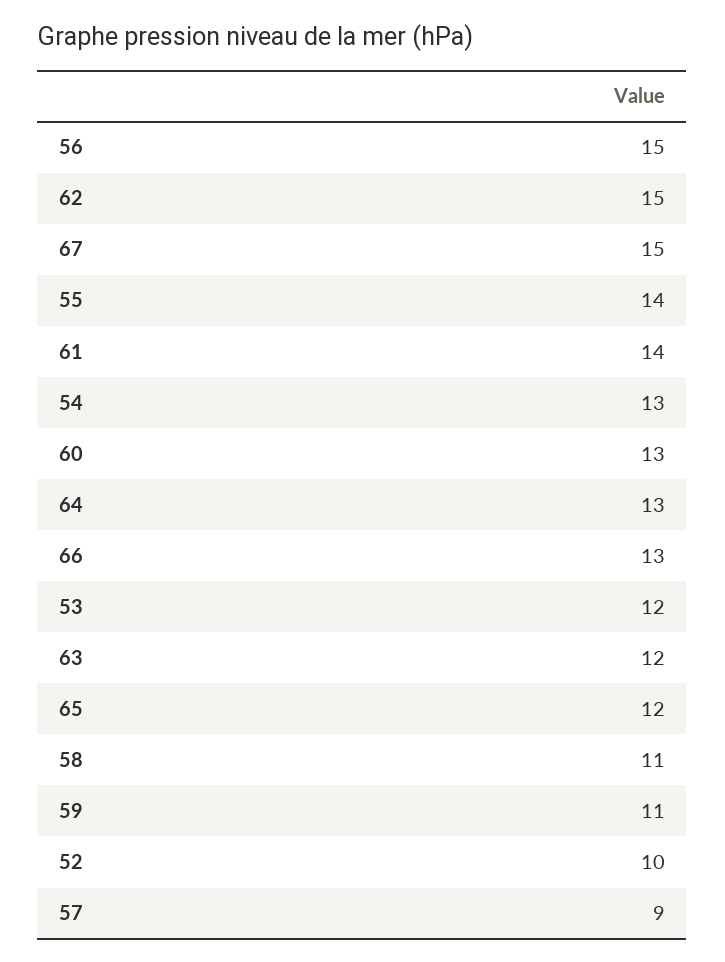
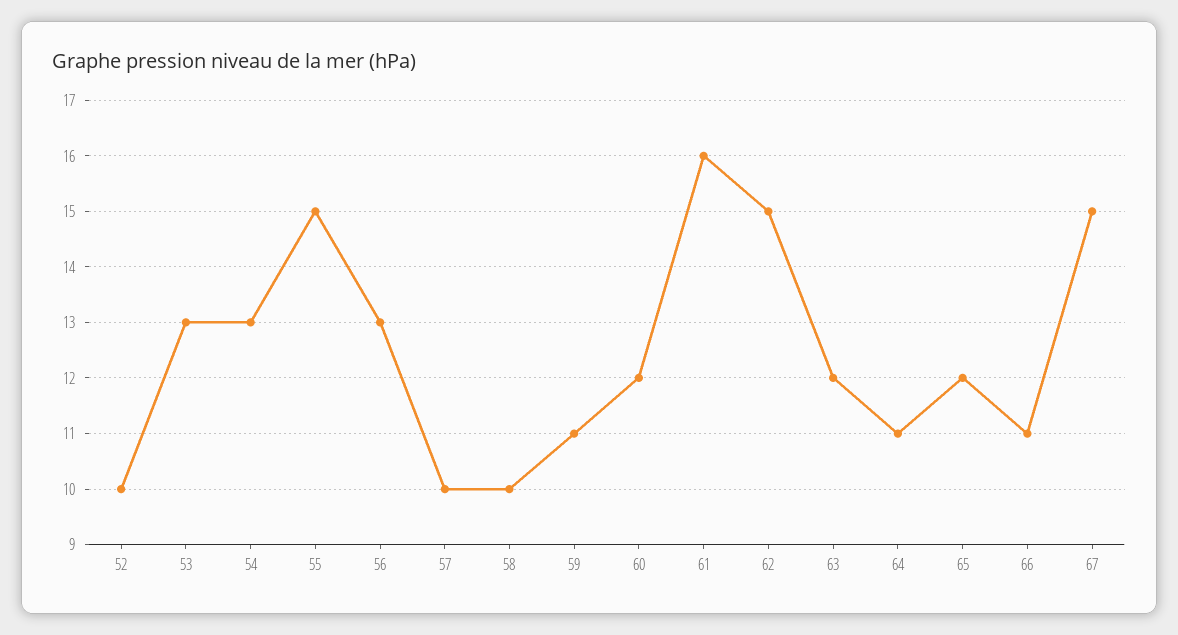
  {
-   "56": 15,
+   "56": 13,
    "62": 15,
    "67": 15,
-   "55": 14,
+   "55": 15,
-   "61": 14,
+   "61": 16,
    "54": 13,
-   "60": 13,
+   "60": 12,
-   "64": 13,
+   "64": 11,
-   "66": 13,
+   "66": 11,
-   "53": 12,
+   "53": 13,
    "63": 12,
    "65": 12,
-   "58": 11,
+   "58": 10,
    "59": 11,
    "52": 10,
-   "57": 9
+   "57": 10
  }

